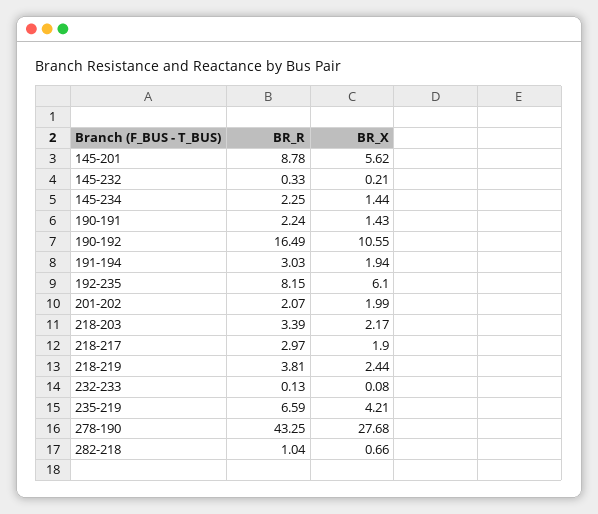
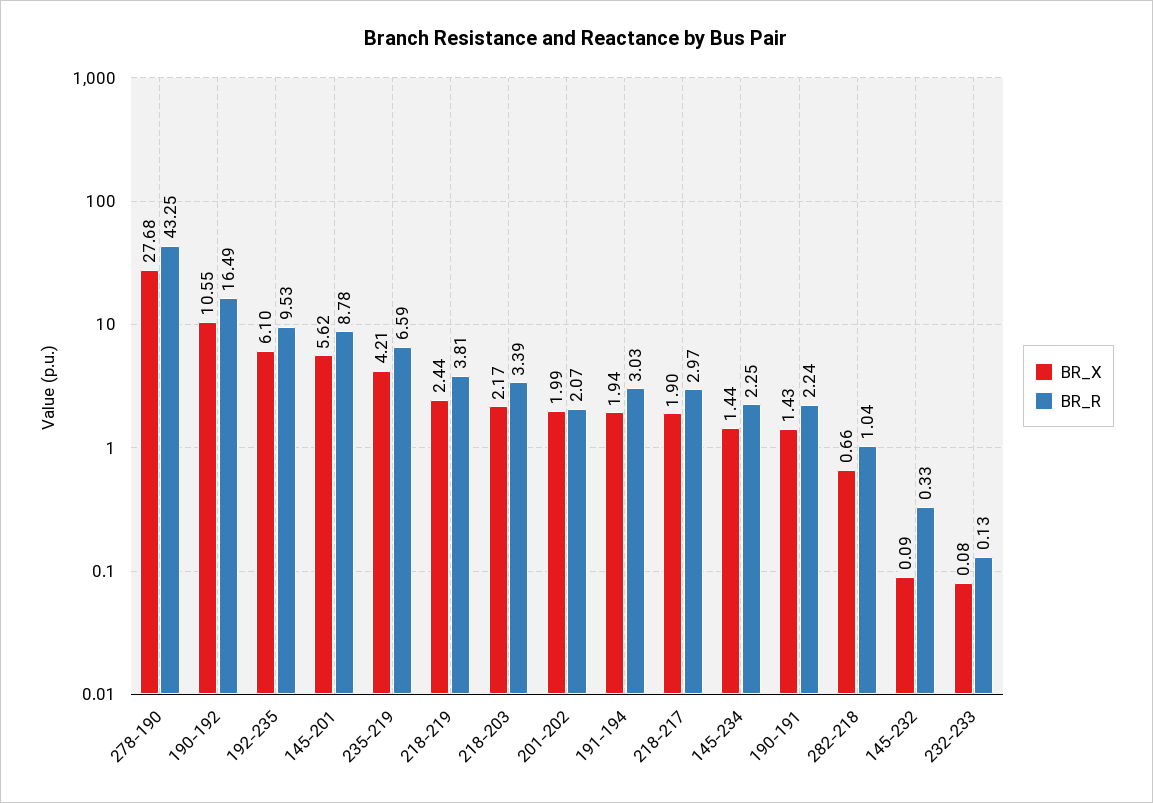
  {
    "BR_R": {
      "145-201": 8.78,
      "145-232": 0.33,
      "145-234": 2.25,
      "190-191": 2.24,
      "190-192": 16.49,
      "191-194": 3.03,
-     "192-235": 8.15,
+     "192-235": 9.53,
      "201-202": 2.07,
      "218-203": 3.39,
      "218-217": 2.97,
      "218-219": 3.81,
      "232-233": 0.13,
      "235-219": 6.59,
      "278-190": 43.25,
      "282-218": 1.04
    },
    "BR_X": {
      "145-201": 5.62,
-     "145-232": 0.21,
+     "145-232": 0.09,
      "145-234": 1.44,
      "190-191": 1.43,
      "190-192": 10.55,
      "191-194": 1.94,
      "192-235": 6.1,
      "201-202": 1.99,
      "218-203": 2.17,
      "218-217": 1.9,
      "218-219": 2.44,
      "232-233": 0.08,
      "235-219": 4.21,
      "278-190": 27.68,
      "282-218": 0.66
    }
  }

